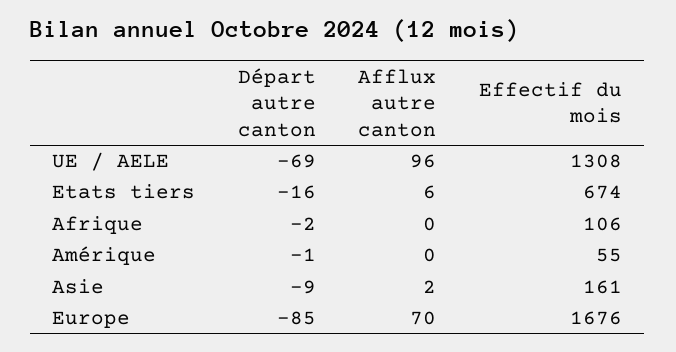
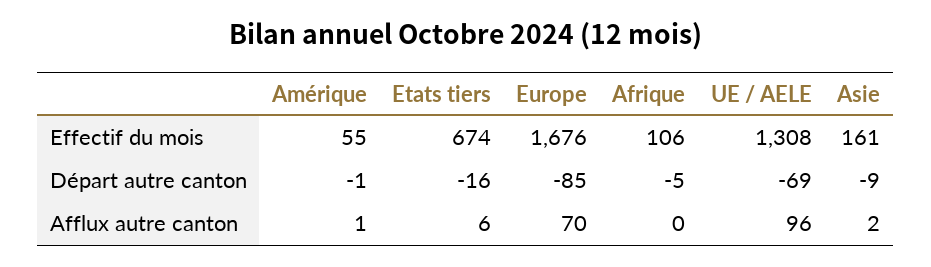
  {
    "Départ autre canton": {
      "UE / AELE": -69,
      "Etats tiers": -16,
-     "Afrique": -2,
+     "Afrique": -5,
      "Amérique": -1,
      "Asie": -9,
      "Europe": -85
    },
    "Afflux autre canton": {
      "UE / AELE": 96,
      "Etats tiers": 6,
      "Afrique": 0,
-     "Amérique": 0,
+     "Amérique": 1,
      "Asie": 2,
      "Europe": 70
    },
    "Effectif du mois": {
      "UE / AELE": 1308,
      "Etats tiers": 674,
      "Afrique": 106,
      "Amérique": 55,
      "Asie": 161,
      "Europe": 1676
    }
  }

